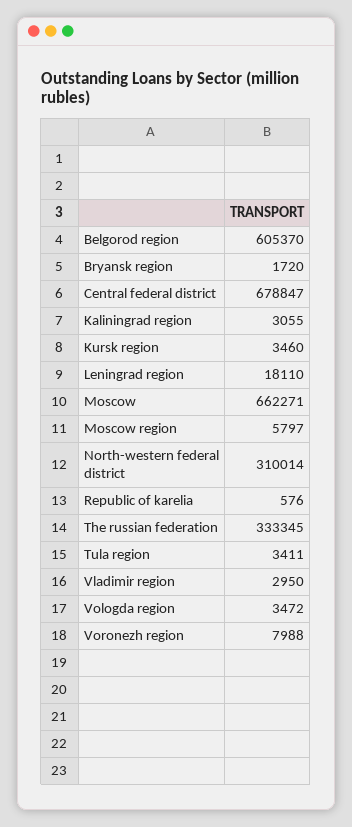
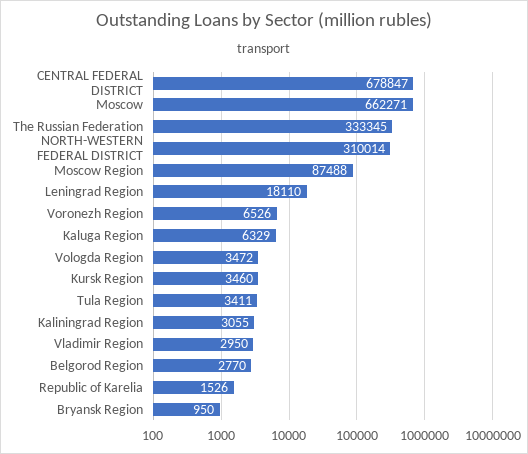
  {
-   "Belgorod region": 605370,
+   "Belgorod region": 2770,
-   "Bryansk region": 1720,
+   "Bryansk region": 950,
    "Central federal district": 678847,
    "Kaliningrad region": 3055,
    "Kursk region": 3460,
    "Leningrad region": 18110,
    "Moscow": 662271,
-   "Moscow region": 5797,
+   "Moscow region": 87488,
    "North-western federal district": 310014,
-   "Republic of karelia": 576,
+   "Republic of karelia": 1526,
    "The russian federation": 333345,
    "Tula region": 3411,
    "Vladimir region": 2950,
    "Vologda region": 3472,
-   "Voronezh region": 7988
+   "Voronezh region": 6526,
+   "Kaluga Region": 6329
  }

